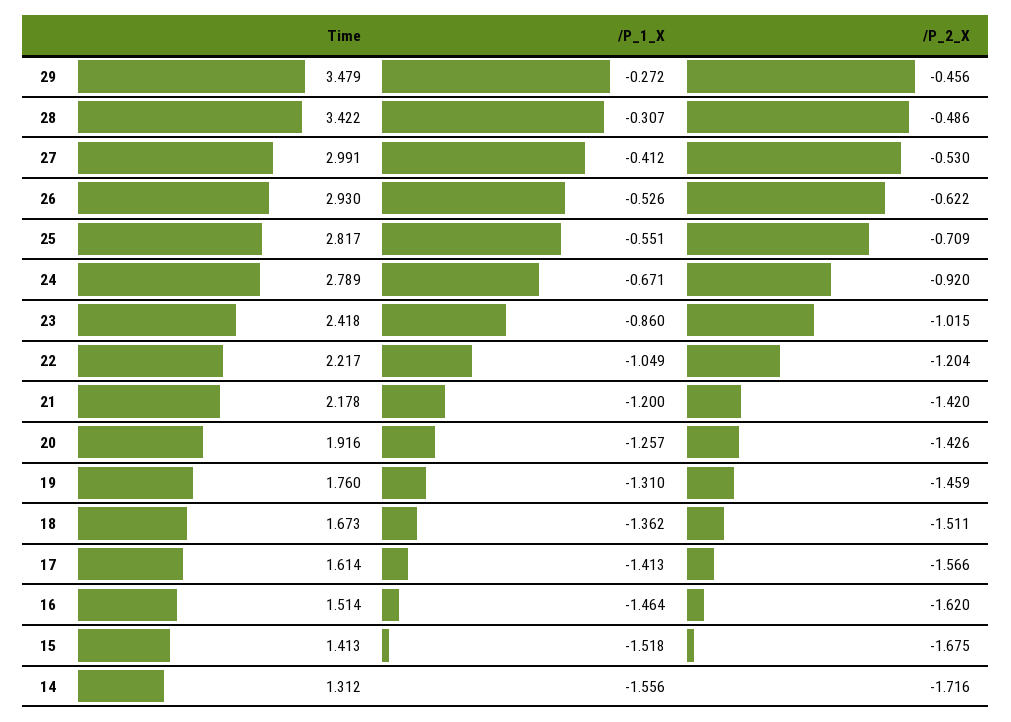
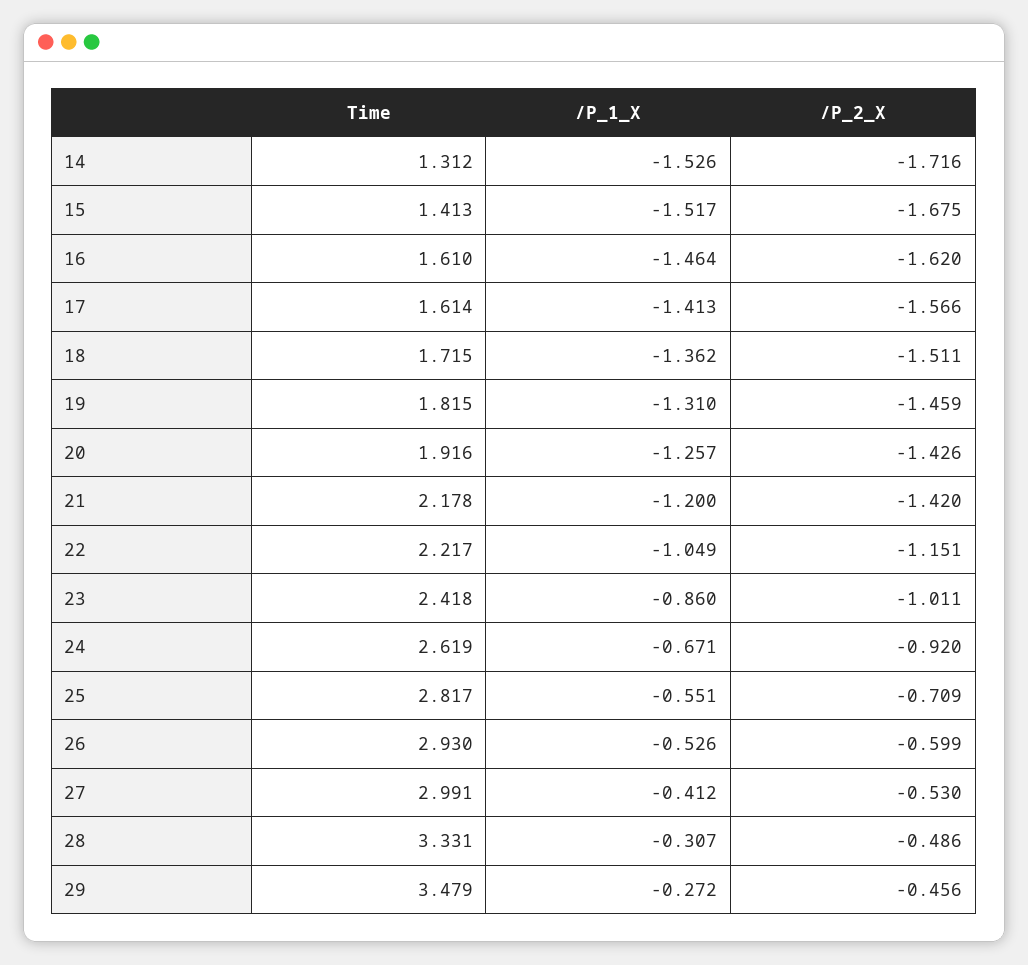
  {
    "Time": {
      "29": 3.479,
-     "28": 3.422,
+     "28": 3.331,
      "27": 2.991,
      "26": 2.93,
      "25": 2.817,
-     "24": 2.789,
+     "24": 2.619,
      "23": 2.418,
      "22": 2.217,
      "21": 2.178,
      "20": 1.916,
-     "19": 1.76,
+     "19": 1.815,
-     "18": 1.673,
+     "18": 1.715,
      "17": 1.614,
-     "16": 1.514,
+     "16": 1.61,
      "15": 1.413,
      "14": 1.312
    },
    "/P_1_X": {
      "29": -0.272,
      "28": -0.307,
      "27": -0.412,
      "26": -0.526,
      "25": -0.551,
      "24": -0.671,
      "23": -0.86,
      "22": -1.049,
      "21": -1.2,
      "20": -1.257,
      "19": -1.31,
      "18": -1.362,
      "17": -1.413,
      "16": -1.464,
-     "15": -1.518,
+     "15": -1.517,
-     "14": -1.556
+     "14": -1.526
    },
    "/P_2_X": {
      "29": -0.456,
      "28": -0.486,
      "27": -0.53,
-     "26": -0.622,
+     "26": -0.599,
      "25": -0.709,
      "24": -0.92,
-     "23": -1.015,
+     "23": -1.011,
-     "22": -1.204,
+     "22": -1.151,
      "21": -1.42,
      "20": -1.426,
      "19": -1.459,
      "18": -1.511,
      "17": -1.566,
      "16": -1.62,
      "15": -1.675,
      "14": -1.716
    }
  }

